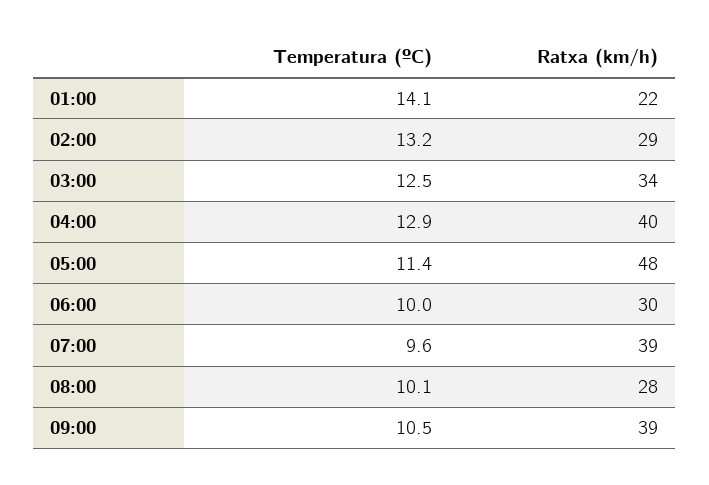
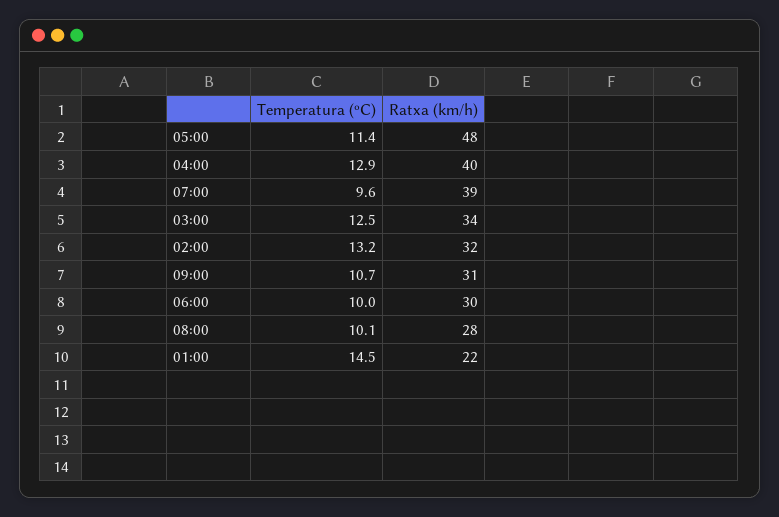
  {
    "Temperatura (ºC)": {
-     "01:00": 14.1,
+     "01:00": 14.5,
      "02:00": 13.2,
      "03:00": 12.5,
      "04:00": 12.9,
      "05:00": 11.4,
      "06:00": 10,
      "07:00": 9.6,
      "08:00": 10.1,
-     "09:00": 10.5
+     "09:00": 10.7
    },
    "Ratxa (km/h)": {
      "01:00": 22,
-     "02:00": 29,
+     "02:00": 32,
      "03:00": 34,
      "04:00": 40,
      "05:00": 48,
      "06:00": 30,
      "07:00": 39,
      "08:00": 28,
-     "09:00": 39
+     "09:00": 31
    }
  }

